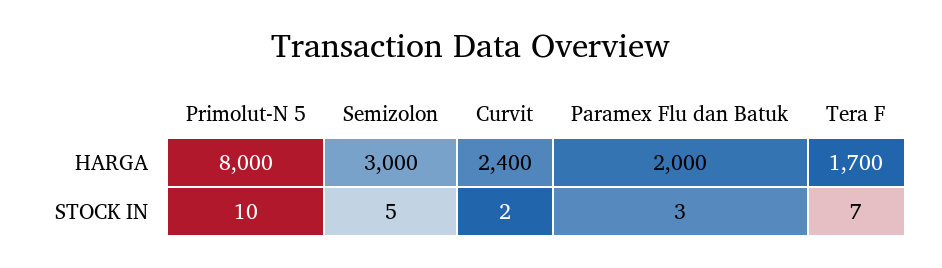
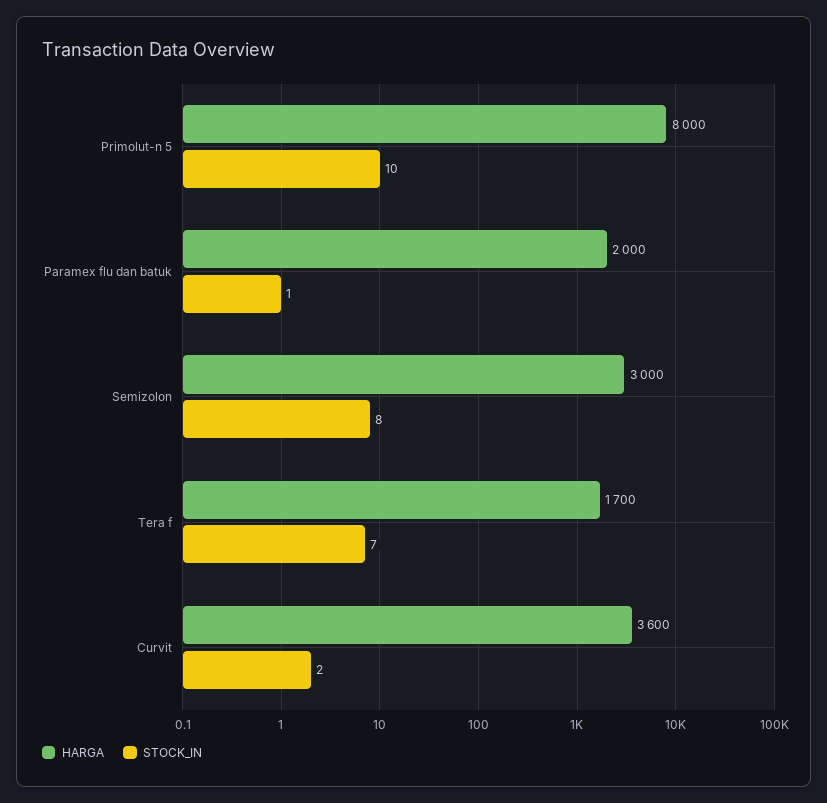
  {
    "HARGA": {
      "Primolut-N 5": 8000,
      "Semizolon": 3000,
-     "Curvit": 2400,
+     "Curvit": 3600,
      "Paramex Flu dan Batuk": 2000,
      "Tera F": 1700
    },
    "STOCK IN": {
      "Primolut-N 5": 10,
-     "Semizolon": 5,
+     "Semizolon": 8,
      "Curvit": 2,
-     "Paramex Flu dan Batuk": 3,
+     "Paramex Flu dan Batuk": 1,
      "Tera F": 7
    }
  }

